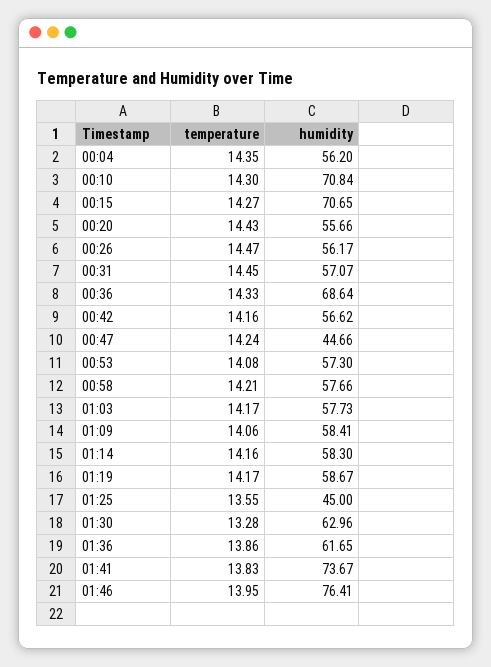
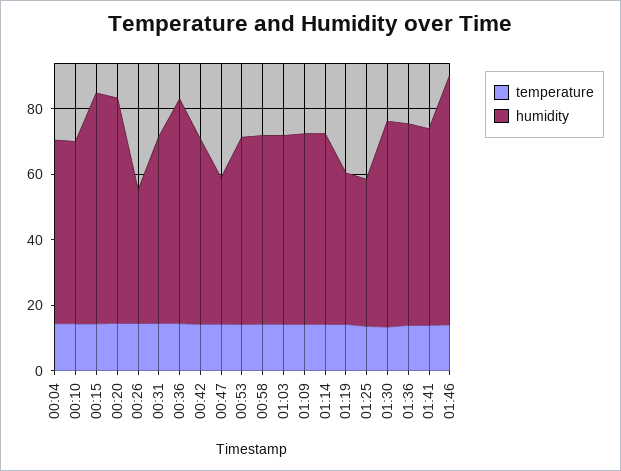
  {
    "temperature": {
      "00:04": 14.35,
      "00:10": 14.3,
      "00:15": 14.27,
      "00:20": 14.43,
      "00:26": 14.47,
      "00:31": 14.45,
      "00:36": 14.33,
      "00:42": 14.16,
      "00:47": 14.24,
      "00:53": 14.08,
      "00:58": 14.21,
      "01:03": 14.17,
      "01:09": 14.06,
      "01:14": 14.16,
      "01:19": 14.17,
      "01:25": 13.55,
      "01:30": 13.28,
      "01:36": 13.86,
      "01:41": 13.83,
      "01:46": 13.95
    },
    "humidity": {
      "00:04": 56.2,
-     "00:10": 70.84,
+     "00:10": 55,
      "00:15": 70.65,
-     "00:20": 55.66,
+     "00:20": 70,
-     "00:26": 56.17,
+     "00:26": 40,
      "00:31": 57.07,
      "00:36": 68.64,
      "00:42": 56.62,
      "00:47": 44.66,
      "00:53": 57.3,
      "00:58": 57.66,
      "01:03": 57.73,
      "01:09": 58.41,
      "01:14": 58.3,
-     "01:19": 58.67,
+     "01:19": 45,
      "01:25": 45,
      "01:30": 62.96,
      "01:36": 61.65,
-     "01:41": 73.67,
+     "01:41": 60,
      "01:46": 76.41
    }
  }

